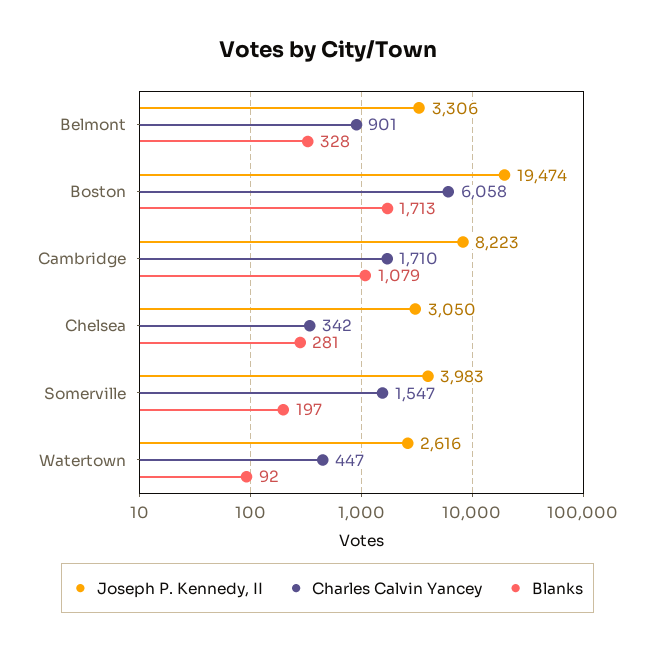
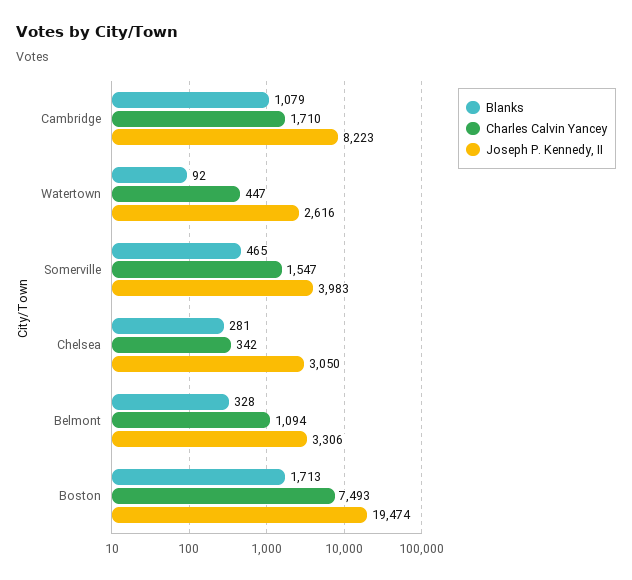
  {
    "Joseph P. Kennedy, II": {
      "Belmont": 3306,
      "Boston": 19474,
      "Cambridge": 8223,
      "Chelsea": 3050,
      "Somerville": 3983,
      "Watertown": 2616
    },
    "Charles Calvin Yancey": {
-     "Belmont": 901,
+     "Belmont": 1094,
-     "Boston": 6058,
+     "Boston": 7493,
      "Cambridge": 1710,
      "Chelsea": 342,
      "Somerville": 1547,
      "Watertown": 447
    },
    "Blanks": {
      "Belmont": 328,
      "Boston": 1713,
      "Cambridge": 1079,
      "Chelsea": 281,
-     "Somerville": 197,
+     "Somerville": 465,
      "Watertown": 92
    }
  }

